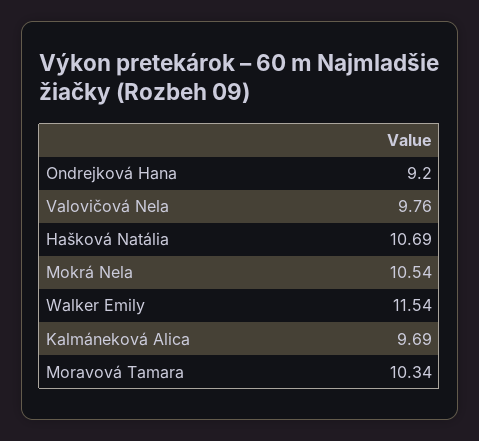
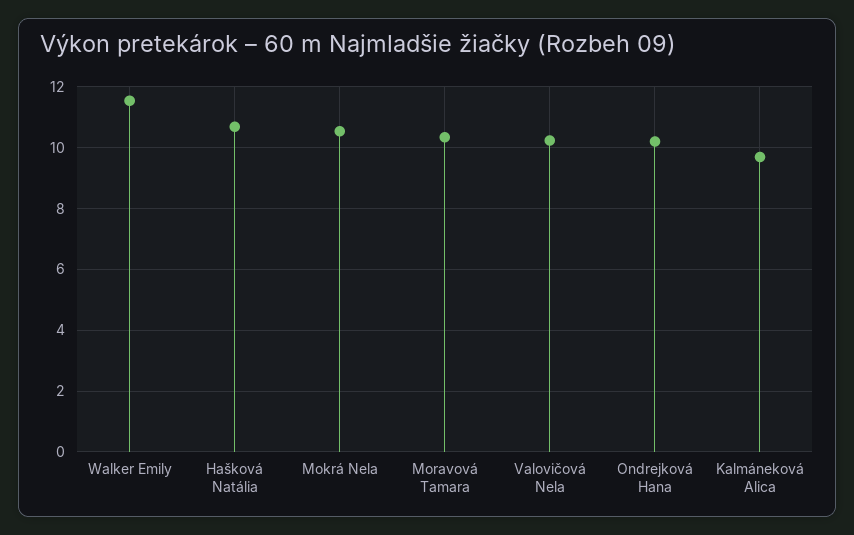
  {
-   "Ondrejková Hana": 9.2,
+   "Ondrejková Hana": 10.2,
-   "Valovičová Nela": 9.76,
+   "Valovičová Nela": 10.2,
    "Hašková Natália": 10.69,
    "Mokrá Nela": 10.54,
    "Walker Emily": 11.54,
    "Kalmáneková Alica": 9.69,
    "Moravová Tamara": 10.34
  }

